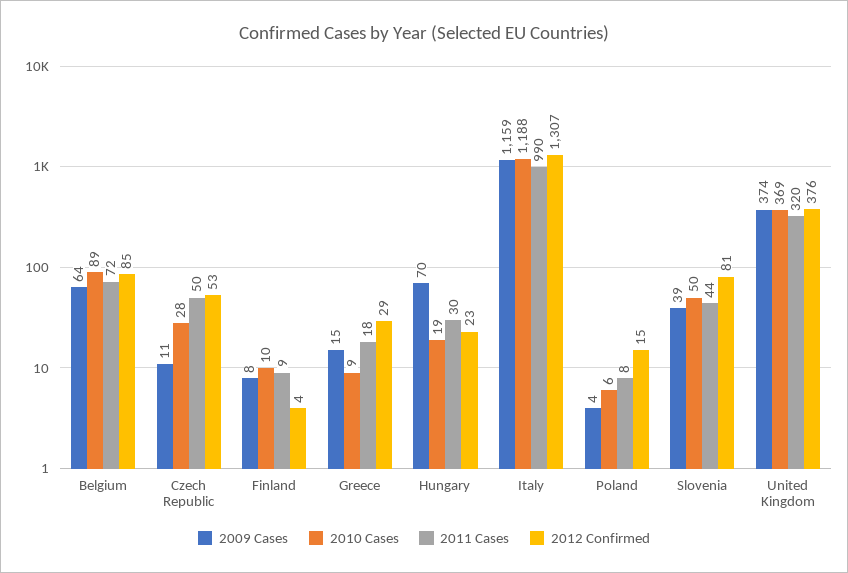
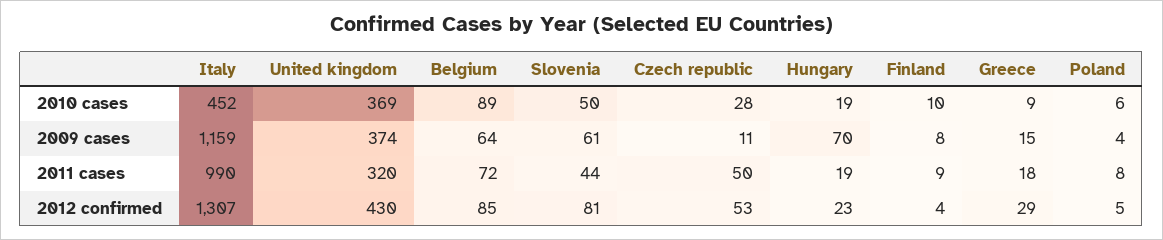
  {
    "2009 Cases": {
      "Belgium": 64,
      "Czech Republic": 11,
      "Finland": 8,
      "Greece": 15,
      "Hungary": 70,
      "Italy": 1159,
      "Poland": 4,
-     "Slovenia": 39,
+     "Slovenia": 61,
      "United Kingdom": 374
    },
    "2010 Cases": {
      "Belgium": 89,
      "Czech Republic": 28,
      "Finland": 10,
      "Greece": 9,
      "Hungary": 19,
-     "Italy": 1188,
+     "Italy": 452,
      "Poland": 6,
      "Slovenia": 50,
      "United Kingdom": 369
    },
    "2011 Cases": {
      "Belgium": 72,
      "Czech Republic": 50,
      "Finland": 9,
      "Greece": 18,
-     "Hungary": 30,
+     "Hungary": 19,
      "Italy": 990,
      "Poland": 8,
      "Slovenia": 44,
      "United Kingdom": 320
    },
    "2012 Confirmed": {
      "Belgium": 85,
      "Czech Republic": 53,
      "Finland": 4,
      "Greece": 29,
      "Hungary": 23,
      "Italy": 1307,
-     "Poland": 15,
+     "Poland": 5,
      "Slovenia": 81,
-     "United Kingdom": 376
+     "United Kingdom": 430
    }
  }

